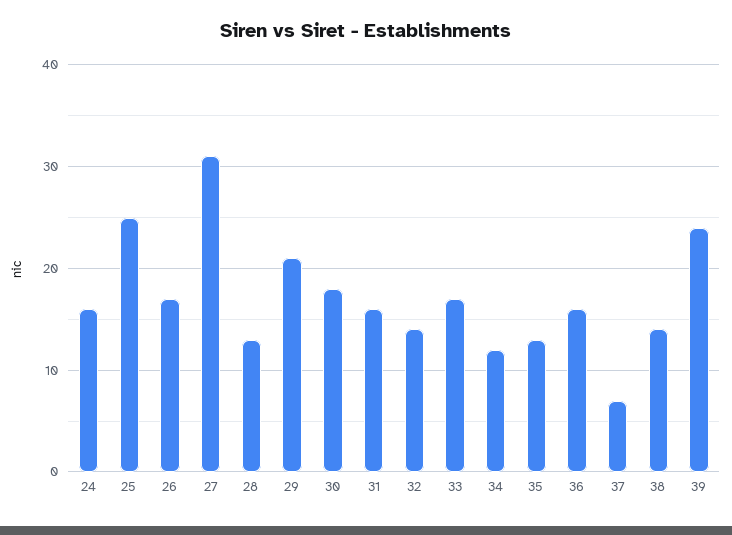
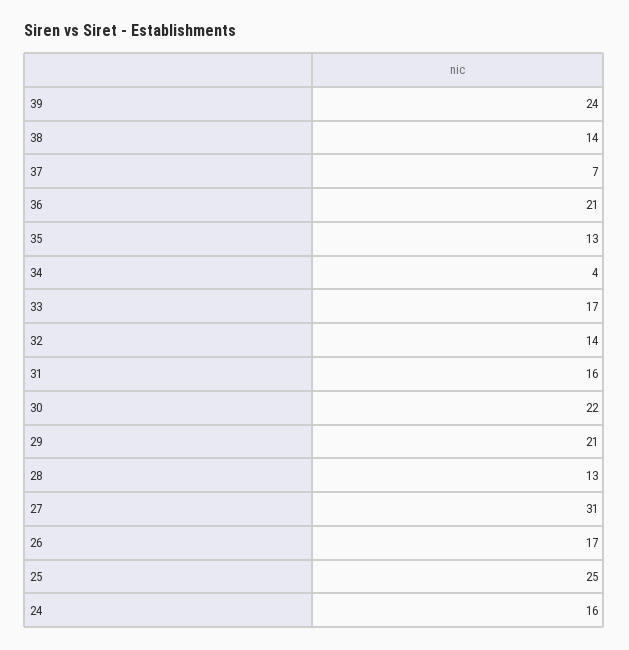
  {
    "24": 16,
    "25": 25,
    "26": 17,
    "27": 31,
    "28": 13,
    "29": 21,
-   "30": 18,
+   "30": 22,
    "31": 16,
    "32": 14,
    "33": 17,
-   "34": 12,
+   "34": 4,
    "35": 13,
-   "36": 16,
+   "36": 21,
    "37": 7,
    "38": 14,
    "39": 24
  }

